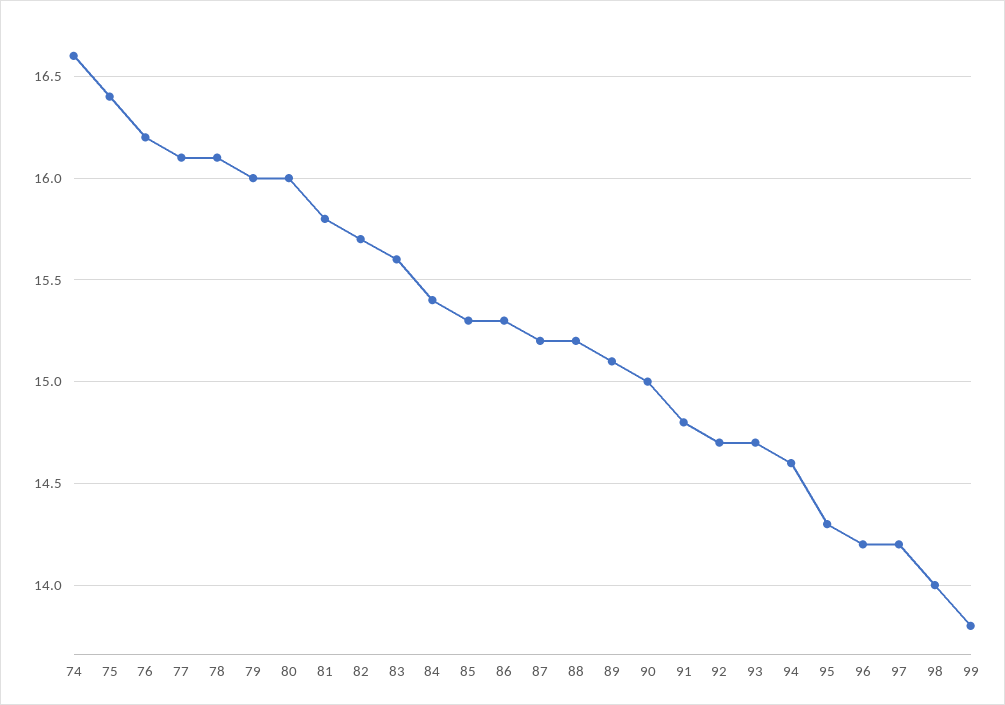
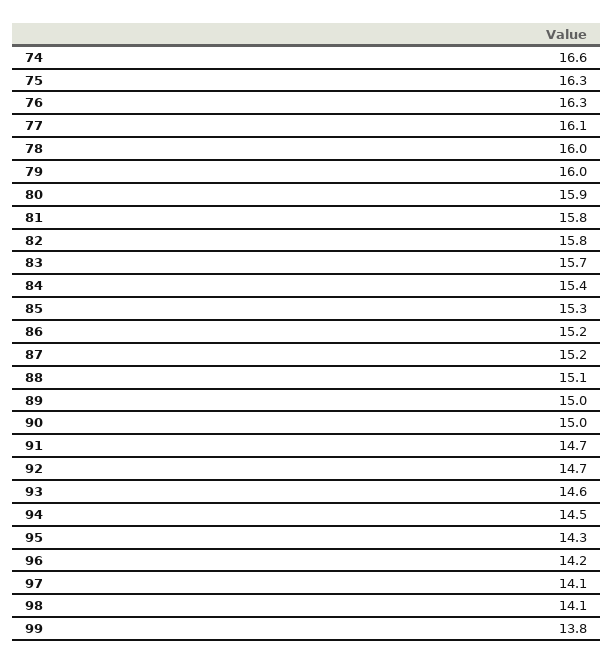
  {
    "74": 16.6,
-   "75": 16.4,
+   "75": 16.3,
-   "76": 16.2,
+   "76": 16.3,
    "77": 16.1,
-   "78": 16.1,
+   "78": 16,
    "79": 16,
-   "80": 16,
+   "80": 15.9,
    "81": 15.8,
-   "82": 15.7,
+   "82": 15.8,
-   "83": 15.6,
+   "83": 15.7,
    "84": 15.4,
    "85": 15.3,
-   "86": 15.3,
+   "86": 15.2,
    "87": 15.2,
-   "88": 15.2,
+   "88": 15.1,
-   "89": 15.1,
+   "89": 15,
    "90": 15,
-   "91": 14.8,
+   "91": 14.7,
    "92": 14.7,
-   "93": 14.7,
+   "93": 14.6,
-   "94": 14.6,
+   "94": 14.5,
    "95": 14.3,
    "96": 14.2,
-   "97": 14.2,
+   "97": 14.1,
-   "98": 14,
+   "98": 14.1,
    "99": 13.8
  }

